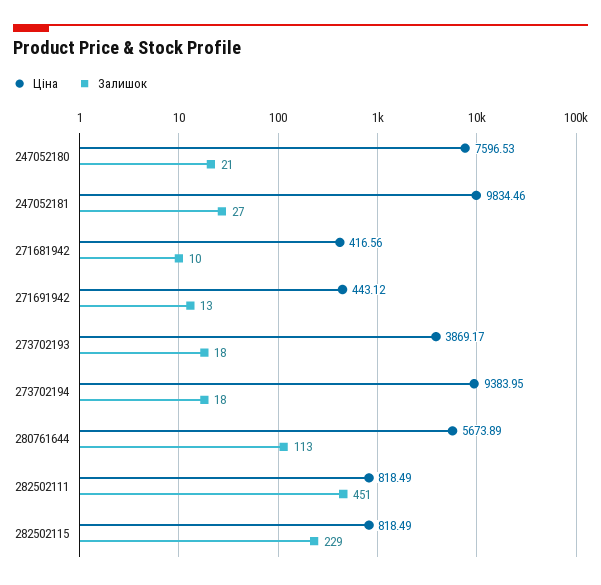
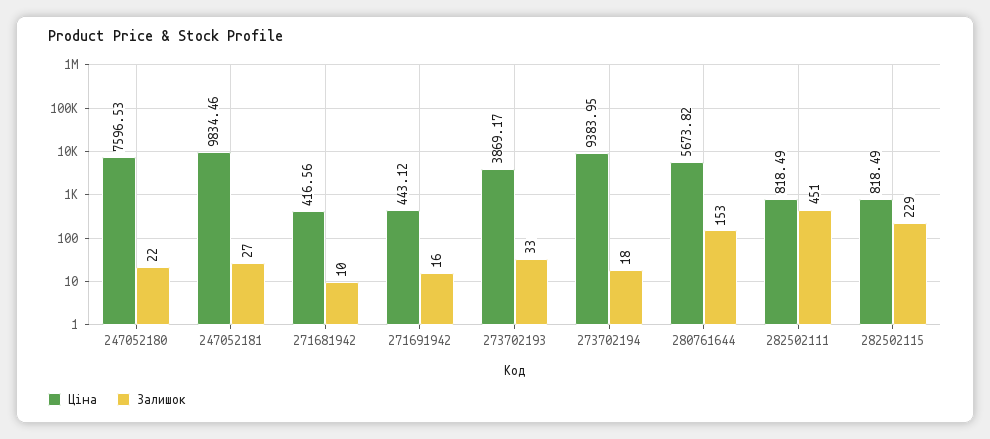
  {
    "Ціна": {
      "247052180": 7596.53,
      "247052181": 9834.46,
      "271681942": 416.56,
      "271691942": 443.12,
      "273702193": 3869.17,
      "273702194": 9383.95,
-     "280761644": 5673.89,
+     "280761644": 5673.82,
      "282502111": 818.49,
      "282502115": 818.49
    },
    "Залишок": {
-     "247052180": 21,
+     "247052180": 22,
      "247052181": 27,
      "271681942": 10,
-     "271691942": 13,
+     "271691942": 16,
-     "273702193": 18,
+     "273702193": 33,
      "273702194": 18,
-     "280761644": 113,
+     "280761644": 153,
      "282502111": 451,
      "282502115": 229
    }
  }

